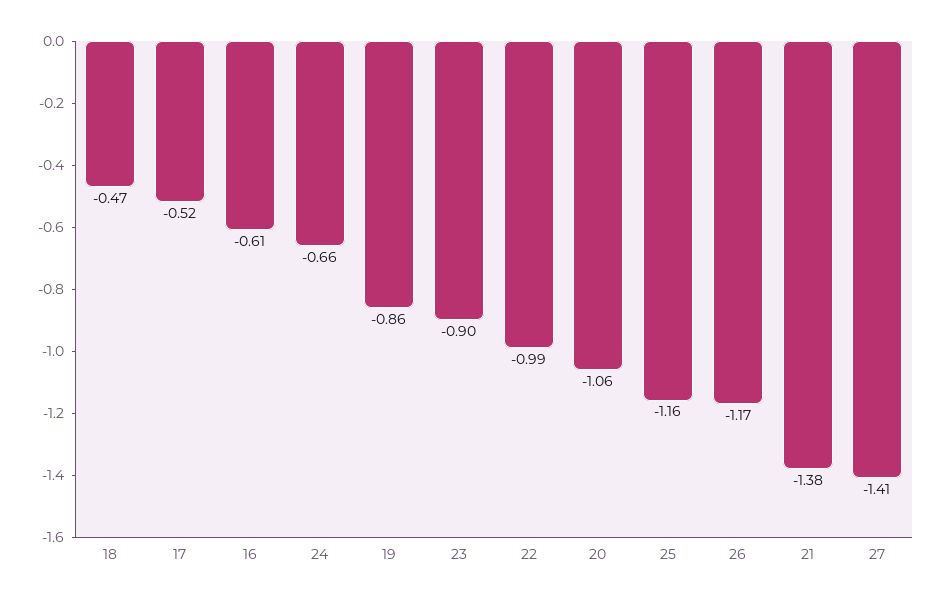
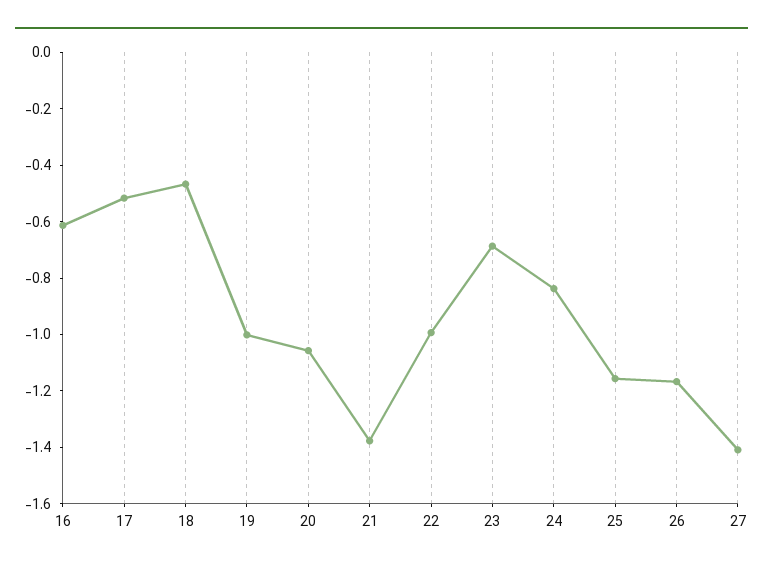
  {
    "18": -0.47,
    "17": -0.52,
    "16": -0.61,
-   "24": -0.66,
+   "24": -0.85,
-   "19": -0.86,
+   "19": -1,
-   "23": -0.9,
+   "23": -0.7,
    "22": -0.99,
    "20": -1.06,
    "25": -1.16,
    "26": -1.17,
    "21": -1.38,
    "27": -1.41
  }

